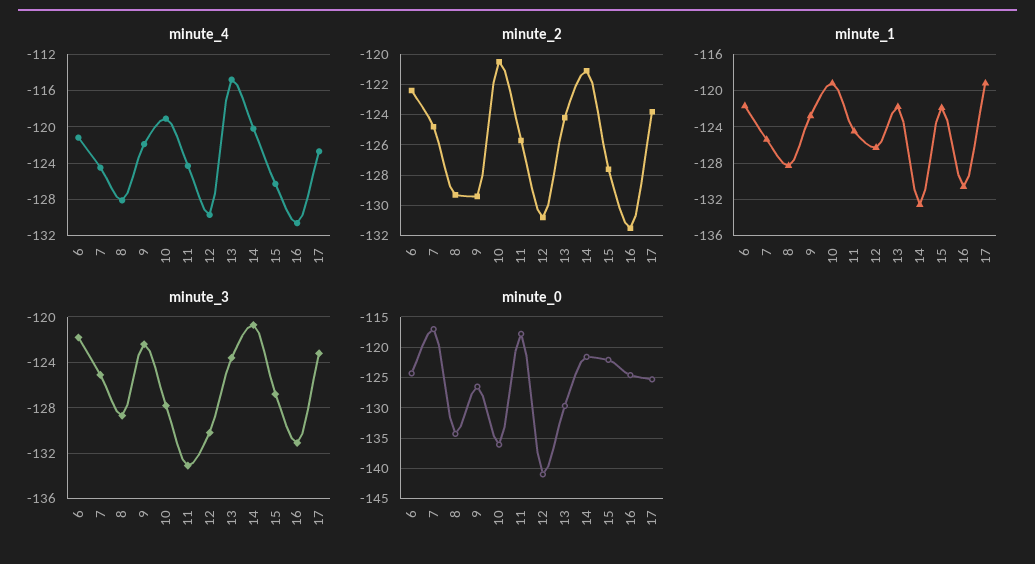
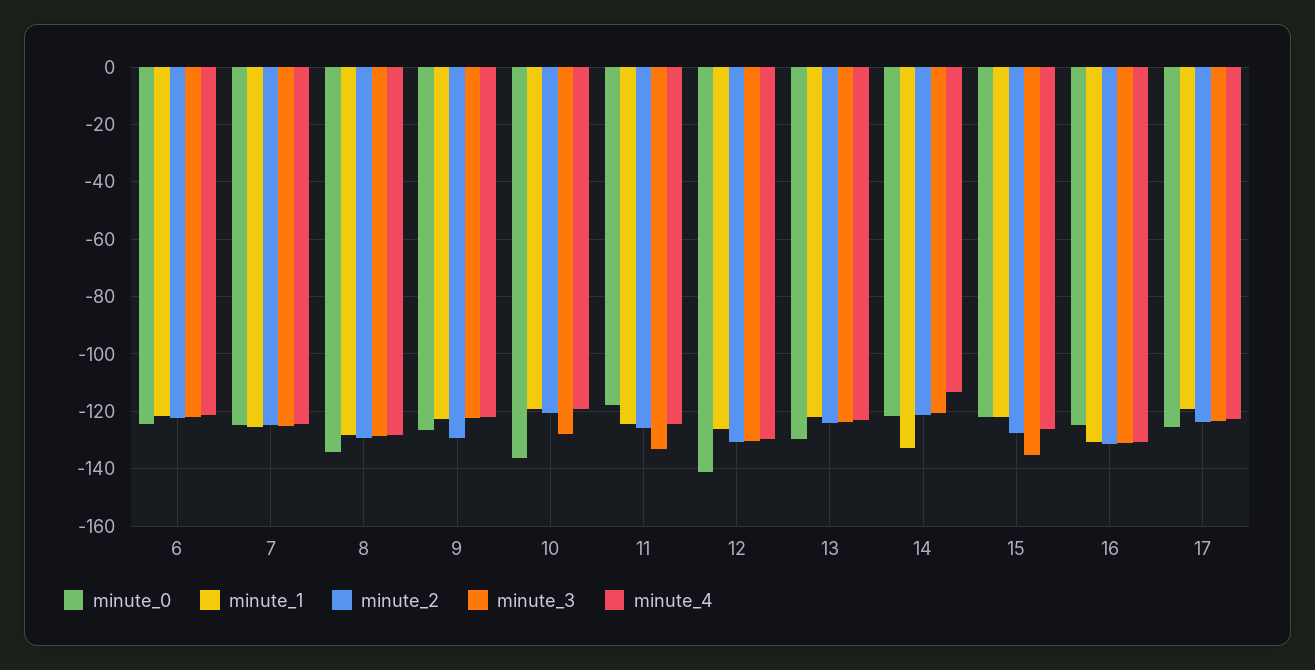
  {
    "minute_4": {
      "6": -121,
      "7": -125,
      "8": -128,
      "9": -122,
      "10": -119,
      "11": -124,
      "12": -130,
-     "13": -115,
+     "13": -122.5,
-     "14": -120,
+     "14": -112.5,
      "15": -126,
      "16": -131,
      "17": -123
    },
    "minute_2": {
      "6": -122.5,
      "7": -125,
      "8": -129.5,
      "9": -129.5,
      "10": -120.5,
      "11": -125.5,
      "12": -131,
      "13": -124,
      "14": -121,
      "15": -127.5,
      "16": -131.5,
      "17": -124
    },
    "minute_1": {
      "6": -122,
      "7": -125,
      "8": -128,
      "9": -123,
      "10": -119,
      "11": -125,
      "12": -126,
      "13": -122,
      "14": -133,
      "15": -122,
      "16": -131,
      "17": -119
    },
    "minute_3": {
      "6": -122,
      "7": -125,
      "8": -129,
      "9": -122,
      "10": -128,
      "11": -133,
      "12": -130,
      "13": -124,
      "14": -121,
-     "15": -127,
+     "15": -135,
      "16": -131,
      "17": -123
    },
    "minute_0": {
      "6": -124,
-     "7": -117,
+     "7": -125,
      "8": -134,
      "9": -127,
      "10": -136,
      "11": -118,
      "12": -141,
      "13": -130,
      "14": -122,
      "15": -122,
      "16": -125,
      "17": -125
    }
  }

